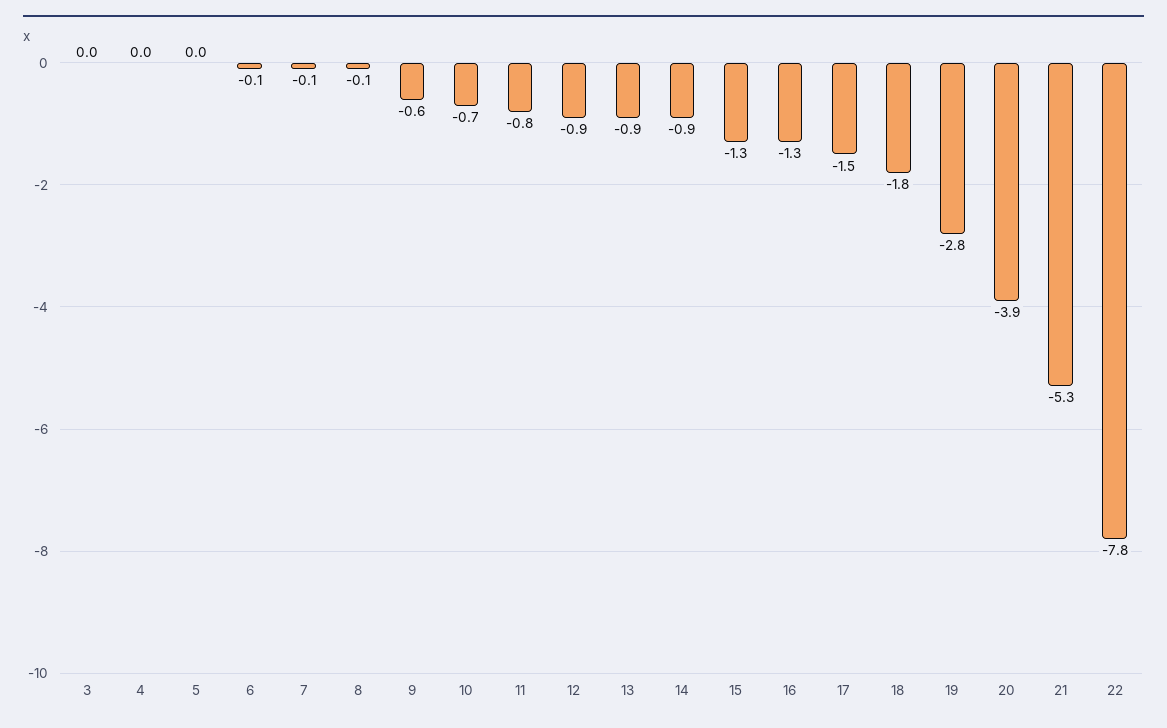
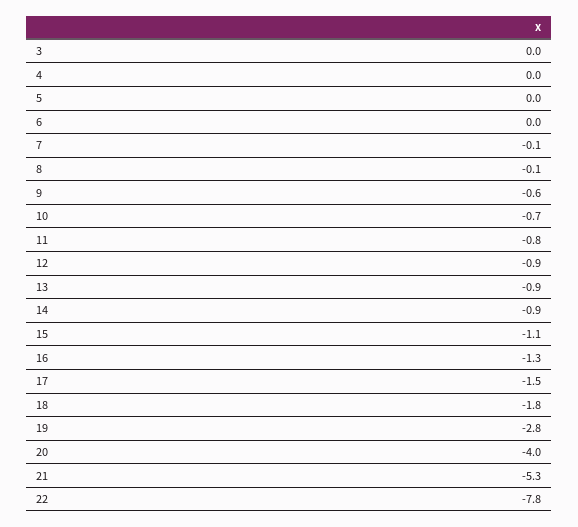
  {
    "3": 0,
    "4": 0,
    "5": 0,
-   "6": -0.1,
+   "6": 0,
    "7": -0.1,
    "8": -0.1,
    "9": -0.6,
    "10": -0.7,
    "11": -0.8,
    "12": -0.9,
    "13": -0.9,
    "14": -0.9,
-   "15": -1.3,
+   "15": -1.1,
    "16": -1.3,
    "17": -1.5,
    "18": -1.8,
    "19": -2.8,
-   "20": -3.9,
+   "20": -4,
    "21": -5.3,
    "22": -7.8
  }

